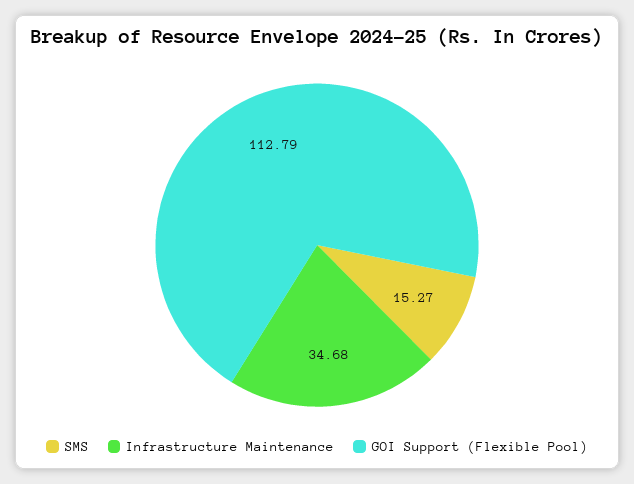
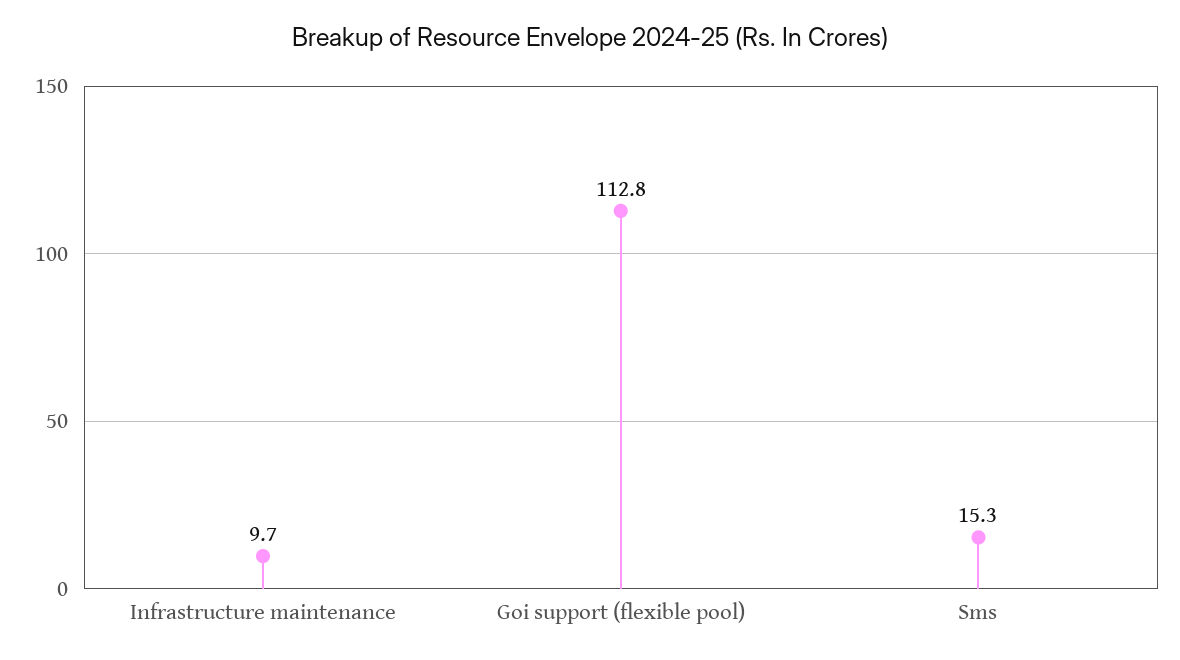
  {
    "SMS": 15.27,
-   "Infrastructure Maintenance": 34.68,
+   "Infrastructure Maintenance": 9.7,
    "GOI Support (Flexible Pool)": 112.79
  }

